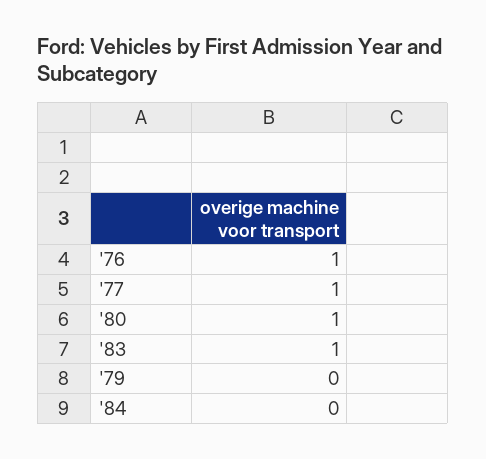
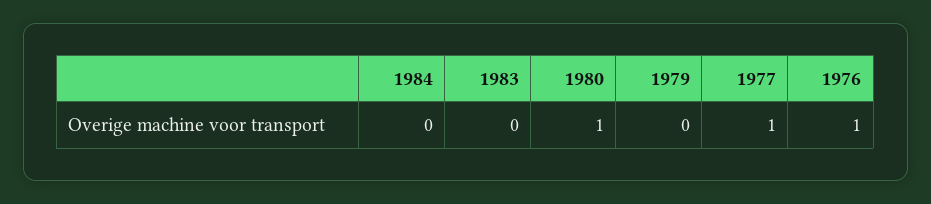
  {
    "'76": 1,
    "'77": 1,
    "'80": 1,
-   "'83": 1,
+   "'83": 0,
    "'79": 0,
    "'84": 0
  }

